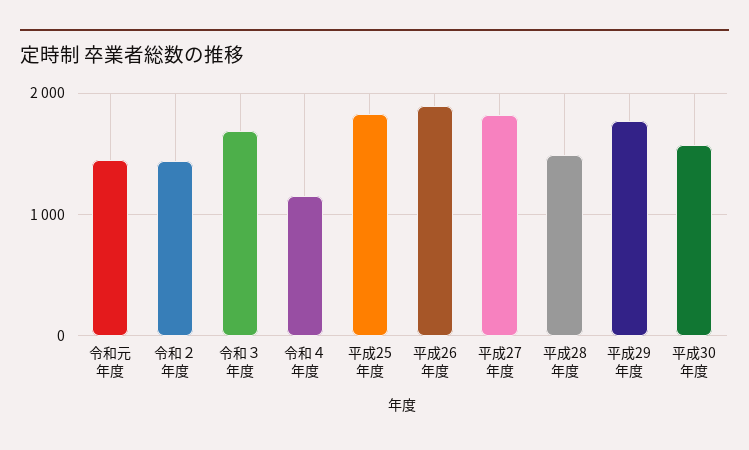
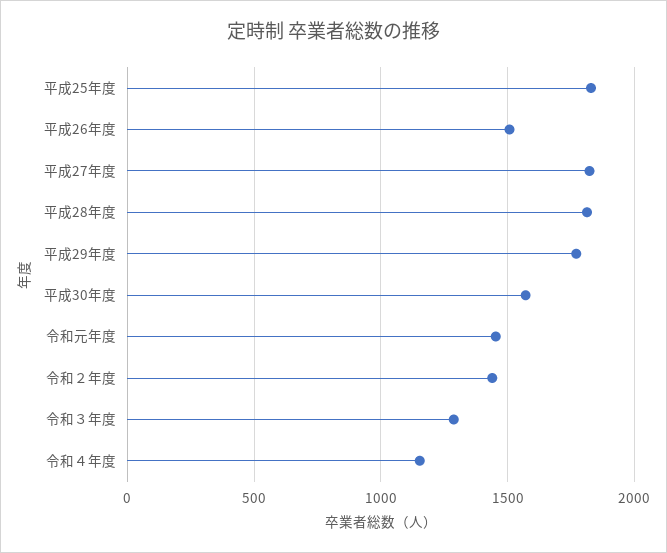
  {
    "令和元年度": 1450,
    "令和２年度": 1450,
-   "令和３年度": 1700,
+   "令和３年度": 1300,
    "令和４年度": 1150,
    "平成25年度": 1850,
-   "平成26年度": 1900,
+   "平成26年度": 1500,
    "平成27年度": 1800,
-   "平成28年度": 1500,
+   "平成28年度": 1800,
    "平成29年度": 1750,
    "平成30年度": 1550
  }

